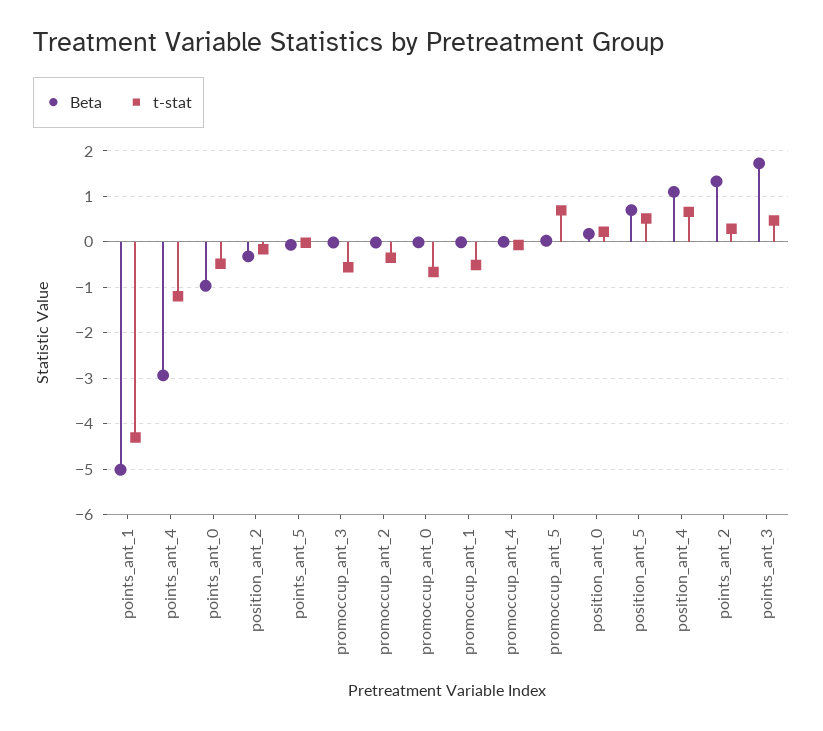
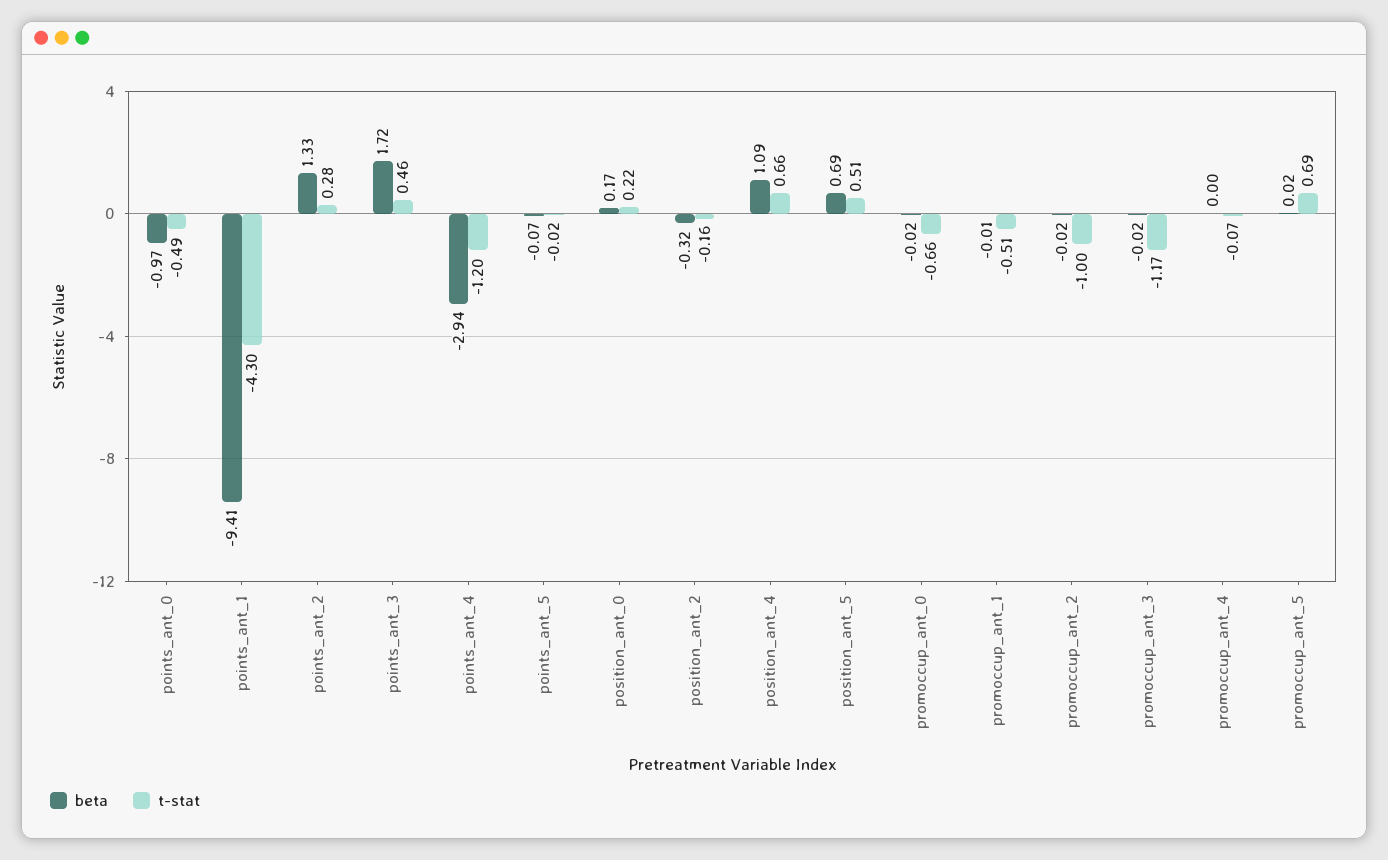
  {
    "Beta": {
-     "points_ant_1": -5,
+     "points_ant_1": -9.41,
      "points_ant_4": -2.94,
      "points_ant_0": -0.97,
      "position_ant_2": -0.32,
      "points_ant_5": -0.07,
      "promoccup_ant_3": -0.02,
      "promoccup_ant_2": -0.02,
      "promoccup_ant_0": -0.02,
      "promoccup_ant_1": -0.01,
      "promoccup_ant_4": 0,
      "promoccup_ant_5": 0.02,
      "position_ant_0": 0.17,
      "position_ant_5": 0.69,
      "position_ant_4": 1.09,
      "points_ant_2": 1.33,
      "points_ant_3": 1.72
    },
    "t-stat": {
      "points_ant_1": -4.3,
      "points_ant_4": -1.2,
      "points_ant_0": -0.49,
      "position_ant_2": -0.16,
      "points_ant_5": -0.02,
-     "promoccup_ant_3": -0.6,
+     "promoccup_ant_3": -1.17,
-     "promoccup_ant_2": -0.4,
+     "promoccup_ant_2": -1,
      "promoccup_ant_0": -0.66,
      "promoccup_ant_1": -0.51,
      "promoccup_ant_4": -0.07,
      "promoccup_ant_5": 0.69,
      "position_ant_0": 0.22,
      "position_ant_5": 0.51,
      "position_ant_4": 0.66,
      "points_ant_2": 0.28,
      "points_ant_3": 0.46
    }
  }

